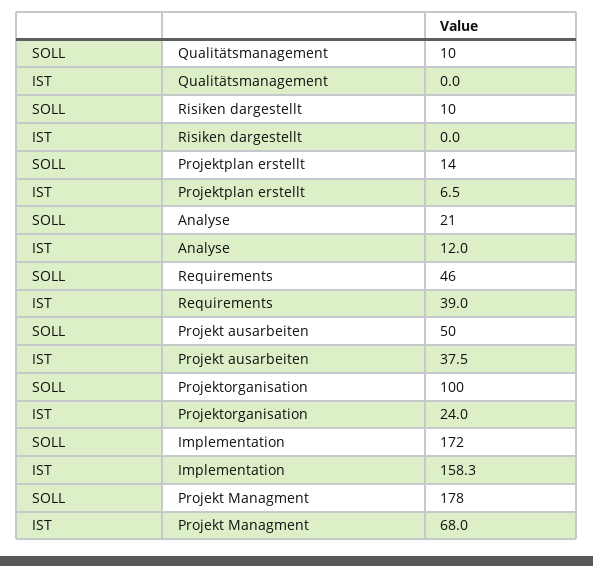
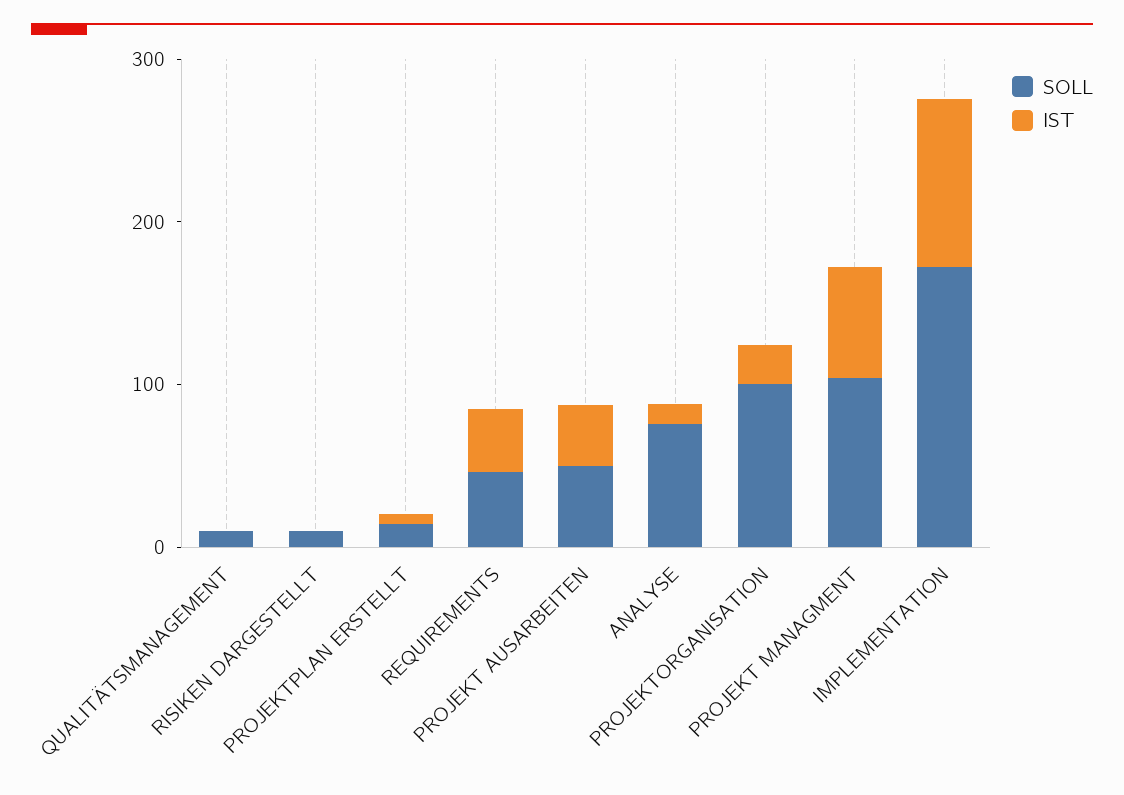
  {
    "SOLL": {
      "Qualitätsmanagement": 10,
      "Risiken dargestellt": 10,
      "Projektplan erstellt": 14,
-     "Analyse": 21,
+     "Analyse": 80,
      "Requirements": 46,
      "Projekt ausarbeiten": 50,
      "Projektorganisation": 100,
      "Implementation": 172,
-     "Projekt Managment": 178
+     "Projekt Managment": 100
    },
    "IST": {
      "Qualitätsmanagement": 0,
      "Risiken dargestellt": 0,
      "Projektplan erstellt": 6.5,
      "Analyse": 12,
      "Requirements": 39,
      "Projekt ausarbeiten": 37.5,
      "Projektorganisation": 24,
-     "Implementation": 158.3,
+     "Implementation": 100,
      "Projekt Managment": 68
    }
  }

